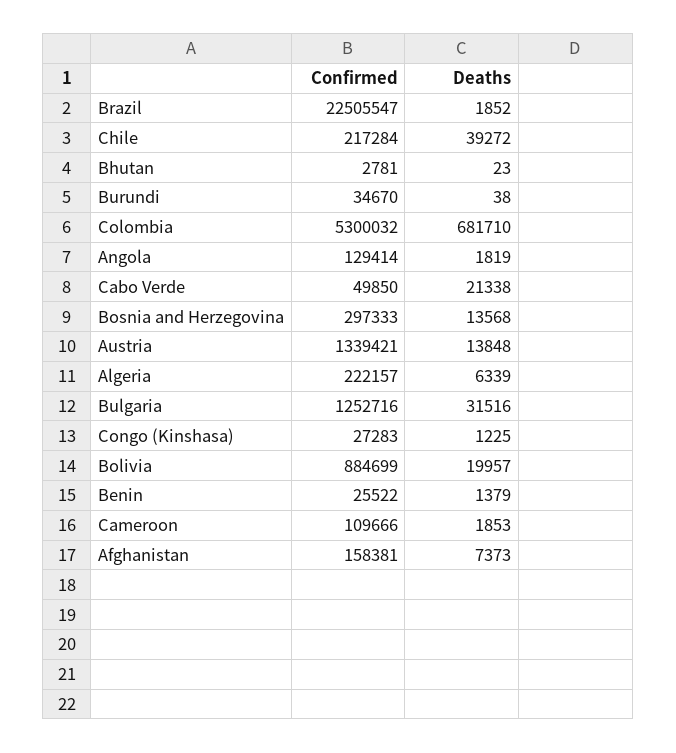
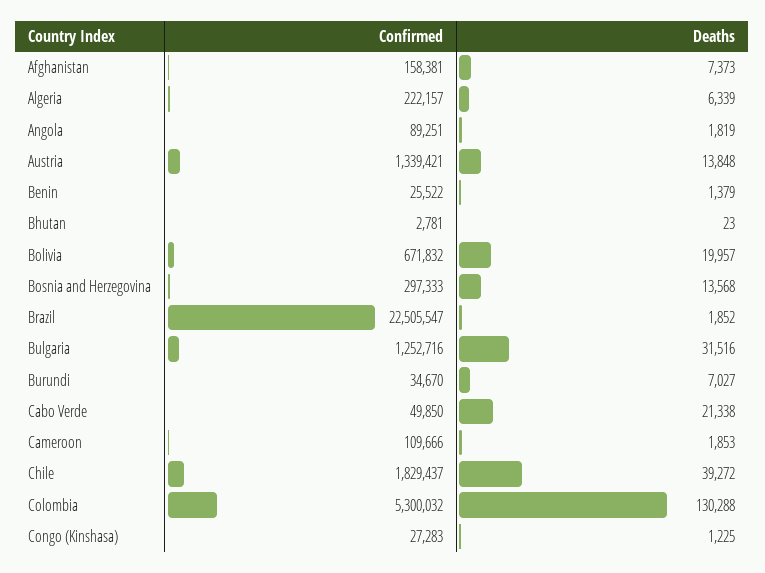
  {
    "Confirmed": {
      "Brazil": 22505547,
-     "Chile": 217284,
+     "Chile": 1829437,
      "Bhutan": 2781,
      "Burundi": 34670,
      "Colombia": 5300032,
-     "Angola": 129414,
+     "Angola": 89251,
      "Cabo Verde": 49850,
      "Bosnia and Herzegovina": 297333,
      "Austria": 1339421,
      "Algeria": 222157,
      "Bulgaria": 1252716,
      "Congo (Kinshasa)": 27283,
-     "Bolivia": 884699,
+     "Bolivia": 671832,
      "Benin": 25522,
      "Cameroon": 109666,
      "Afghanistan": 158381
    },
    "Deaths": {
      "Brazil": 1852,
      "Chile": 39272,
      "Bhutan": 23,
-     "Burundi": 38,
+     "Burundi": 7027,
-     "Colombia": 681710,
+     "Colombia": 130288,
      "Angola": 1819,
      "Cabo Verde": 21338,
      "Bosnia and Herzegovina": 13568,
      "Austria": 13848,
      "Algeria": 6339,
      "Bulgaria": 31516,
      "Congo (Kinshasa)": 1225,
      "Bolivia": 19957,
      "Benin": 1379,
      "Cameroon": 1853,
      "Afghanistan": 7373
    }
  }

